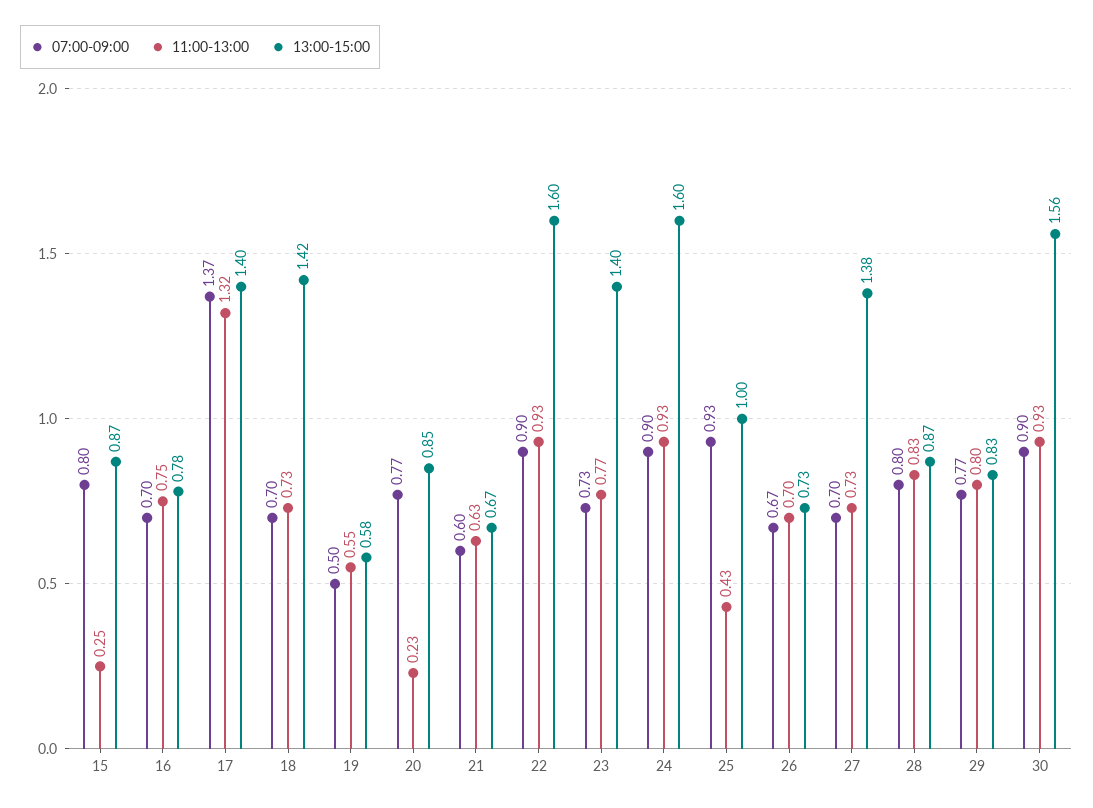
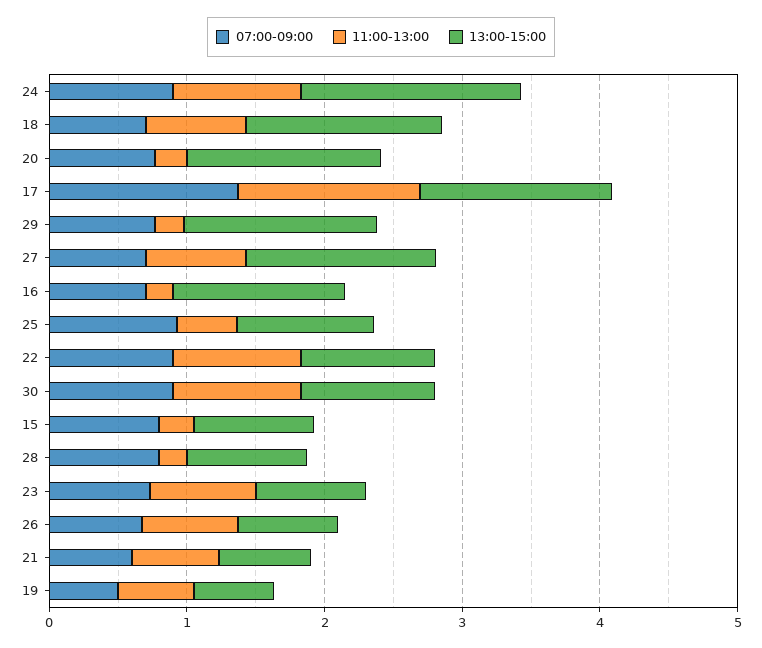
  {
    "07:00-09:00": {
      "15": 0.8,
      "16": 0.7,
      "17": 1.37,
      "18": 0.7,
      "19": 0.5,
      "20": 0.77,
      "21": 0.6,
      "22": 0.9,
      "23": 0.73,
      "24": 0.9,
      "25": 0.93,
      "26": 0.67,
      "27": 0.7,
      "28": 0.8,
      "29": 0.77,
      "30": 0.9
    },
    "11:00-13:00": {
      "15": 0.25,
-     "16": 0.75,
+     "16": 0.2,
      "17": 1.32,
      "18": 0.73,
      "19": 0.55,
      "20": 0.23,
      "21": 0.63,
      "22": 0.93,
      "23": 0.77,
      "24": 0.93,
      "25": 0.43,
      "26": 0.7,
      "27": 0.73,
-     "28": 0.83,
+     "28": 0.2,
-     "29": 0.8,
+     "29": 0.2,
      "30": 0.93
    },
    "13:00-15:00": {
      "15": 0.87,
-     "16": 0.78,
+     "16": 1.2,
      "17": 1.4,
      "18": 1.42,
      "19": 0.58,
-     "20": 0.85,
+     "20": 1.4,
      "21": 0.67,
-     "22": 1.6,
+     "22": 1,
-     "23": 1.4,
+     "23": 0.8,
      "24": 1.6,
      "25": 1,
      "26": 0.73,
      "27": 1.38,
      "28": 0.87,
-     "29": 0.83,
+     "29": 1.4,
-     "30": 1.56
+     "30": 1
    }
  }

